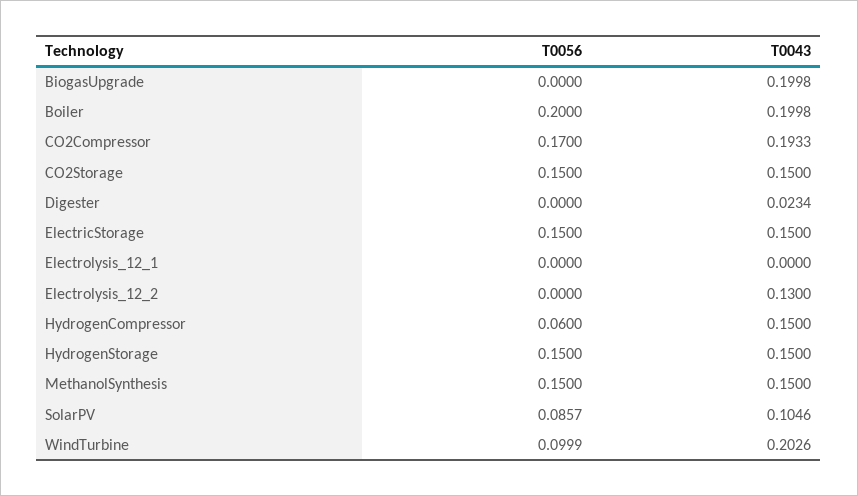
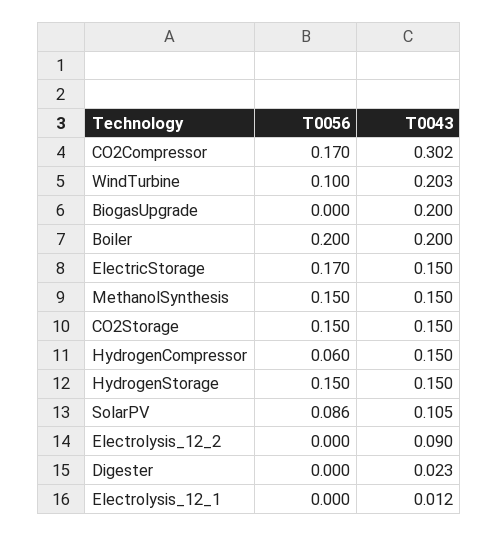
  {
    "T0056": {
      "BiogasUpgrade": 0,
      "Boiler": 0.2,
      "CO2Compressor": 0.17,
      "CO2Storage": 0.15,
      "Digester": 0,
-     "ElectricStorage": 0.15,
+     "ElectricStorage": 0.17,
      "Electrolysis_12_1": 0,
      "Electrolysis_12_2": 0,
      "HydrogenCompressor": 0.06,
      "HydrogenStorage": 0.15,
      "MethanolSynthesis": 0.15,
      "SolarPV": 0.0857,
      "WindTurbine": 0.0999
    },
    "T0043": {
      "BiogasUpgrade": 0.1998,
      "Boiler": 0.1998,
-     "CO2Compressor": 0.1933,
+     "CO2Compressor": 0.302,
      "CO2Storage": 0.15,
      "Digester": 0.0234,
      "ElectricStorage": 0.15,
-     "Electrolysis_12_1": 0,
+     "Electrolysis_12_1": 0.012,
-     "Electrolysis_12_2": 0.13,
+     "Electrolysis_12_2": 0.09,
      "HydrogenCompressor": 0.15,
      "HydrogenStorage": 0.15,
      "MethanolSynthesis": 0.15,
      "SolarPV": 0.1046,
      "WindTurbine": 0.2026
    }
  }

